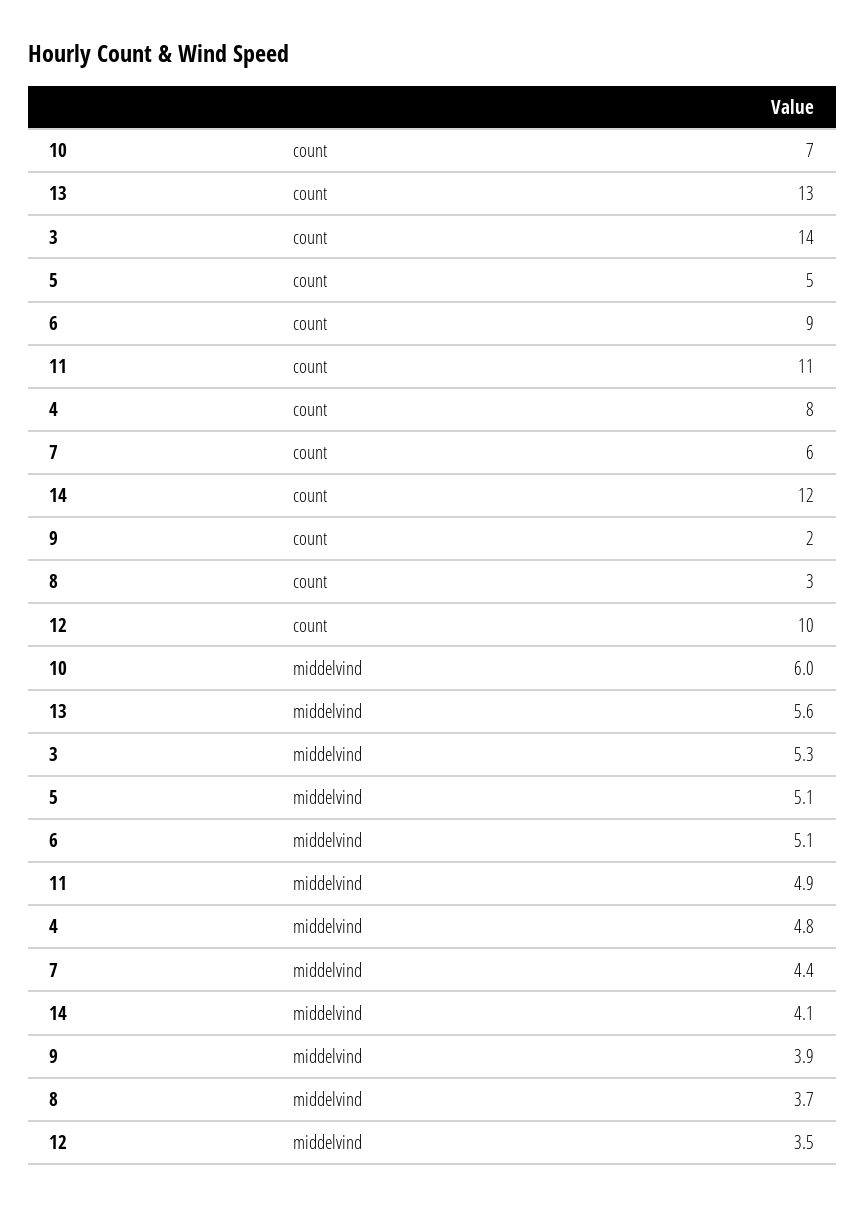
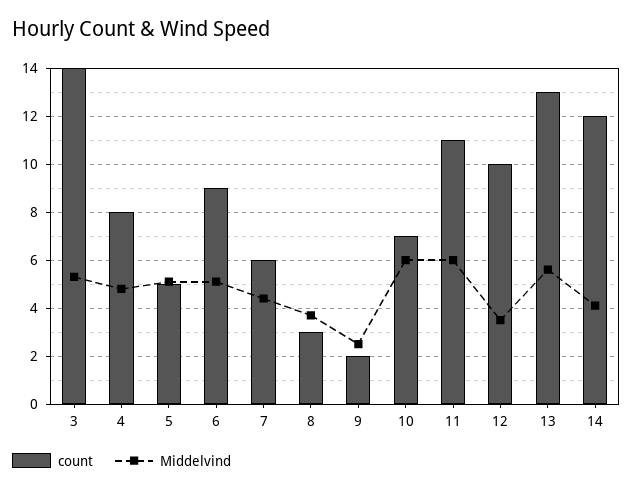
  {
    "count": {
      "10": 7,
      "13": 13,
      "3": 14,
      "5": 5,
      "6": 9,
      "11": 11,
      "4": 8,
      "7": 6,
      "14": 12,
      "9": 2,
      "8": 3,
      "12": 10
    },
    "middelvind": {
      "10": 6,
      "13": 5.6,
      "3": 5.3,
      "5": 5.1,
      "6": 5.1,
-     "11": 4.9,
+     "11": 6,
      "4": 4.8,
      "7": 4.4,
      "14": 4.1,
-     "9": 3.9,
+     "9": 2.5,
      "8": 3.7,
      "12": 3.5
    }
  }

